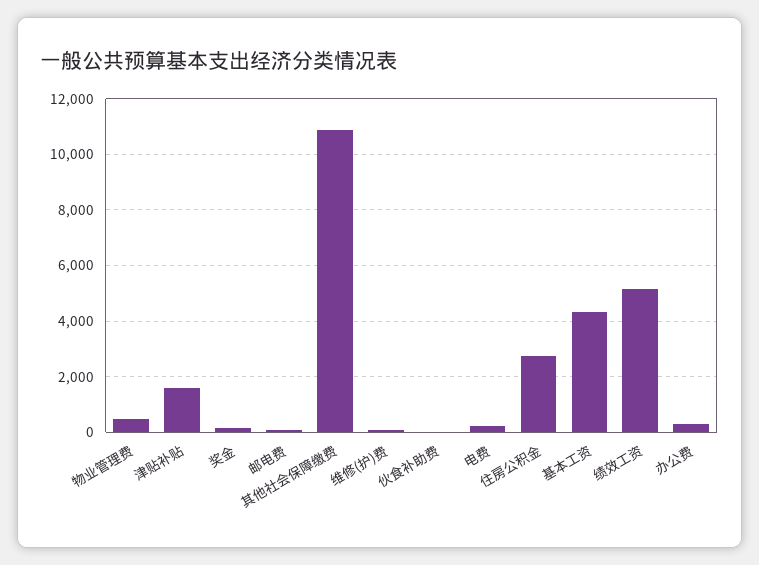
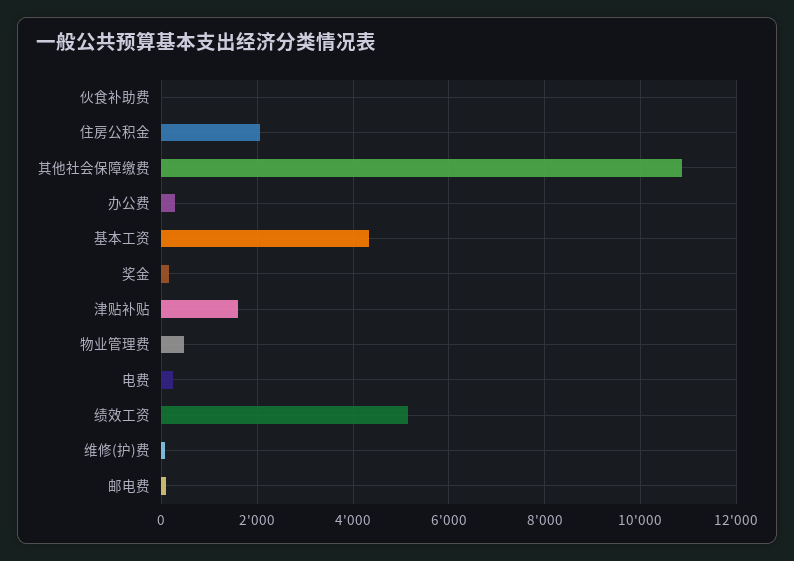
  {
    "物业管理费": 400,
    "津贴补贴": 1600,
    "奖金": 200,
    "邮电费": 0,
    "其他社会保障缴费": 10800,
    "维修(护)费": 0,
    "伙食补助费": 0,
    "电费": 200,
-   "住房公积金": 2750,
+   "住房公积金": 2000,
    "基本工资": 4400,
    "绩效工资": 5200,
    "办公费": 200
  }

